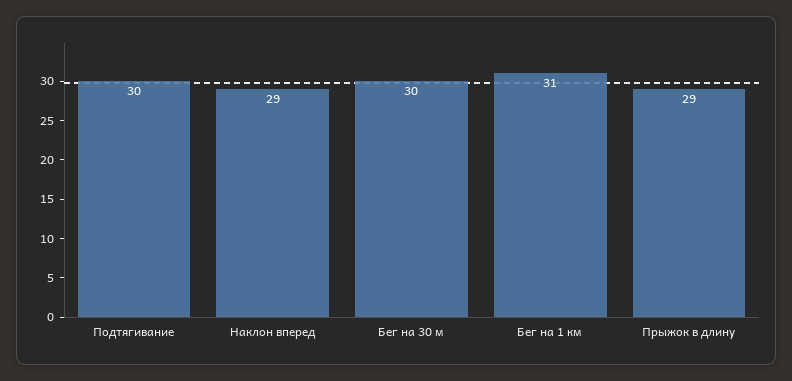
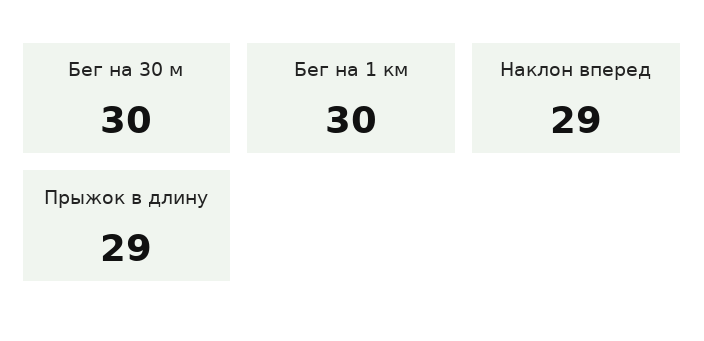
  {
-   "Подтягивание": 30,
    "Наклон вперед": 29,
    "Бег на 30 м": 30,
-   "Бег на 1 км": 31,
+   "Бег на 1 км": 30,
    "Прыжок в длину": 29
  }

